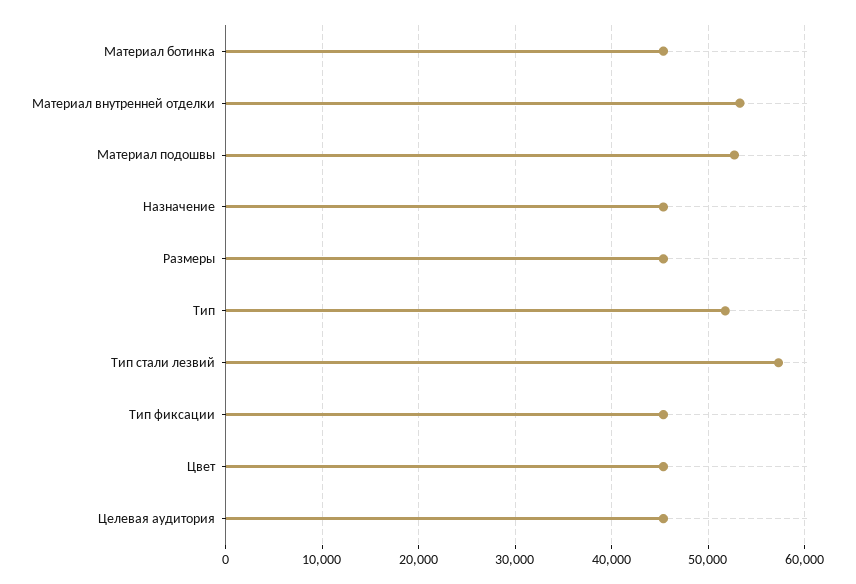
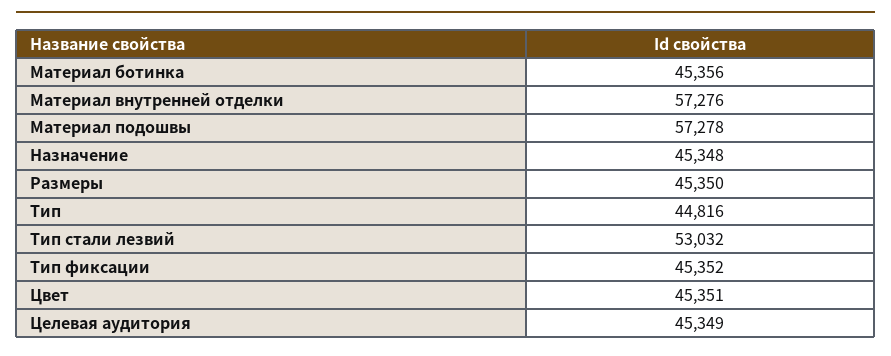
  {
    "Материал ботинка": 45356,
-   "Материал внутренней отделки": 53000,
+   "Материал внутренней отделки": 57276,
-   "Материал подошвы": 53000,
+   "Материал подошвы": 57278,
    "Назначение": 45348,
    "Размеры": 45350,
-   "Тип": 52000,
+   "Тип": 44816,
-   "Тип стали лезвий": 57000,
+   "Тип стали лезвий": 53032,
    "Тип фиксации": 45352,
    "Цвет": 45351,
    "Целевая аудитория": 45349
  }

